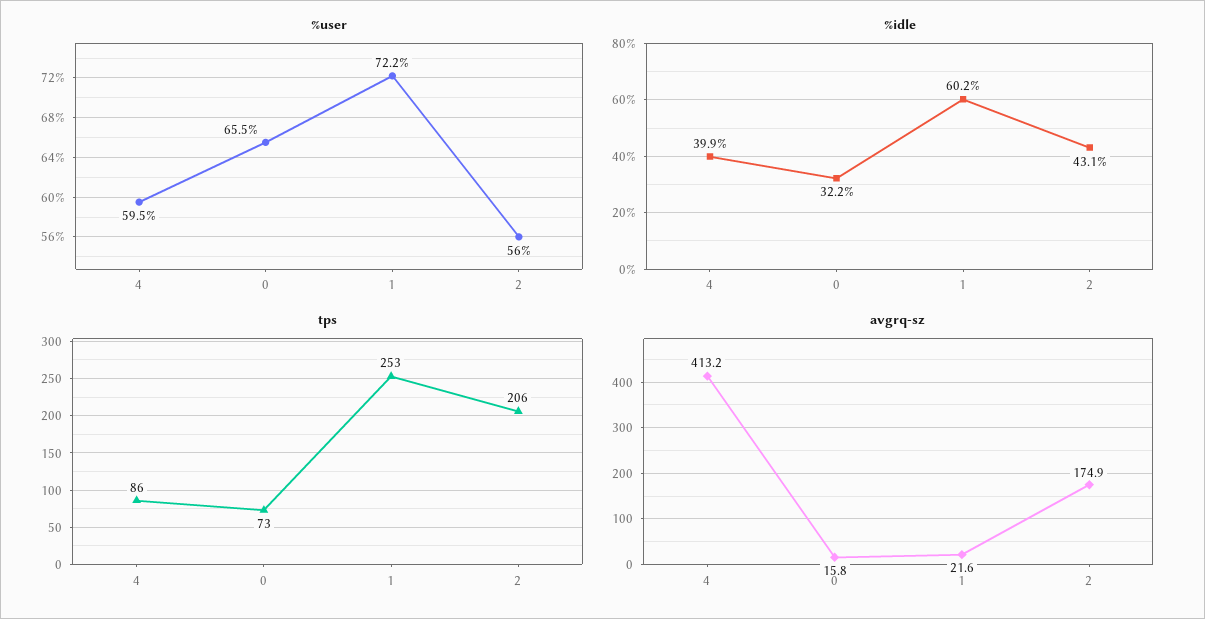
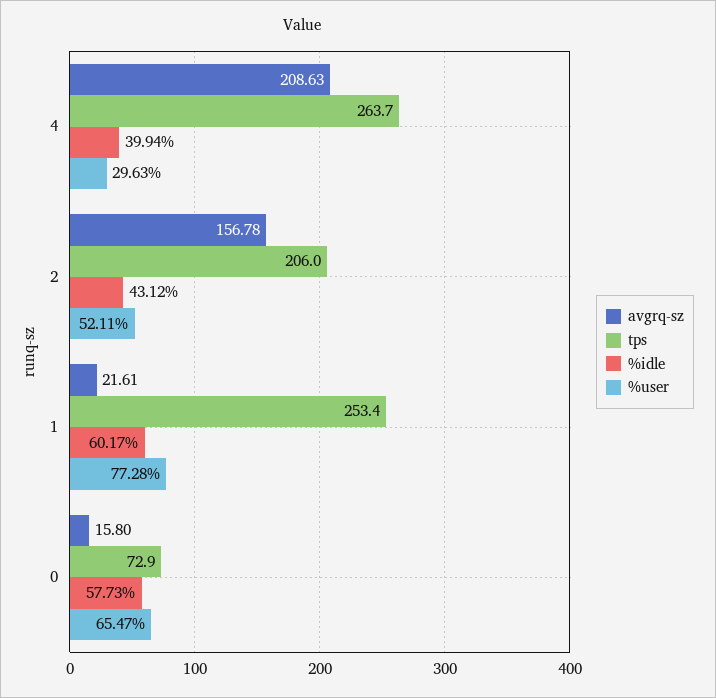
  {
    "%user": {
-     "4": 59.5,
+     "4": 29.63,
      "0": 65.47,
-     "1": 72.2,
+     "1": 77.28,
-     "2": 56
+     "2": 52.11
    },
    "%idle": {
      "4": 39.94,
-     "0": 32.2,
+     "0": 57.73,
      "1": 60.17,
      "2": 43.12
    },
    "tps": {
-     "4": 86,
+     "4": 263.7,
      "0": 72.9,
      "1": 253.4,
      "2": 206
    },
    "avgrq-sz": {
-     "4": 413.2,
+     "4": 208.63,
      "0": 15.8,
      "1": 21.61,
-     "2": 174.9
+     "2": 156.78
    }
  }

